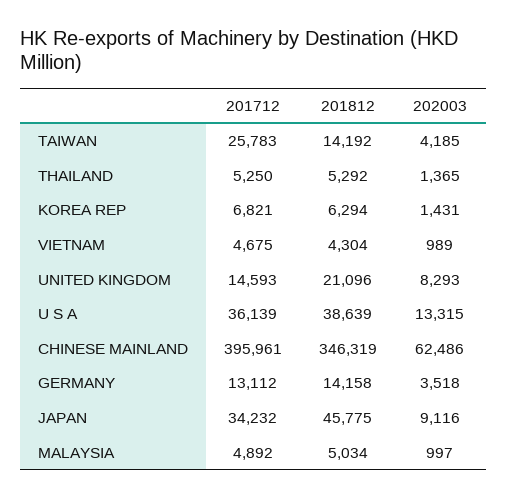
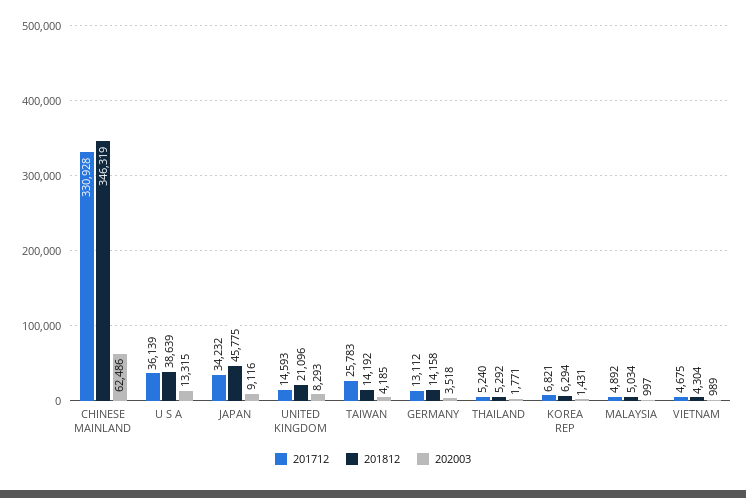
  {
    "201712": {
      "TAIWAN": 25783,
-     "THAILAND": 5250,
+     "THAILAND": 5240,
      "KOREA REP": 6821,
      "VIETNAM": 4675,
      "UNITED KINGDOM": 14593,
      "U S A": 36139,
-     "CHINESE MAINLAND": 395961,
+     "CHINESE MAINLAND": 330928,
      "GERMANY": 13112,
      "JAPAN": 34232,
      "MALAYSIA": 4892
    },
    "201812": {
      "TAIWAN": 14192,
      "THAILAND": 5292,
      "KOREA REP": 6294,
      "VIETNAM": 4304,
      "UNITED KINGDOM": 21096,
      "U S A": 38639,
      "CHINESE MAINLAND": 346319,
      "GERMANY": 14158,
      "JAPAN": 45775,
      "MALAYSIA": 5034
    },
    "202003": {
      "TAIWAN": 4185,
-     "THAILAND": 1365,
+     "THAILAND": 1771,
      "KOREA REP": 1431,
      "VIETNAM": 989,
      "UNITED KINGDOM": 8293,
      "U S A": 13315,
      "CHINESE MAINLAND": 62486,
      "GERMANY": 3518,
      "JAPAN": 9116,
      "MALAYSIA": 997
    }
  }

